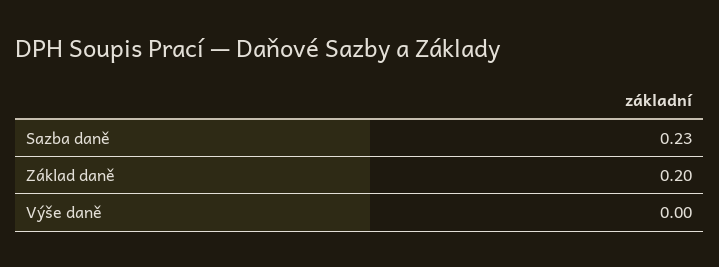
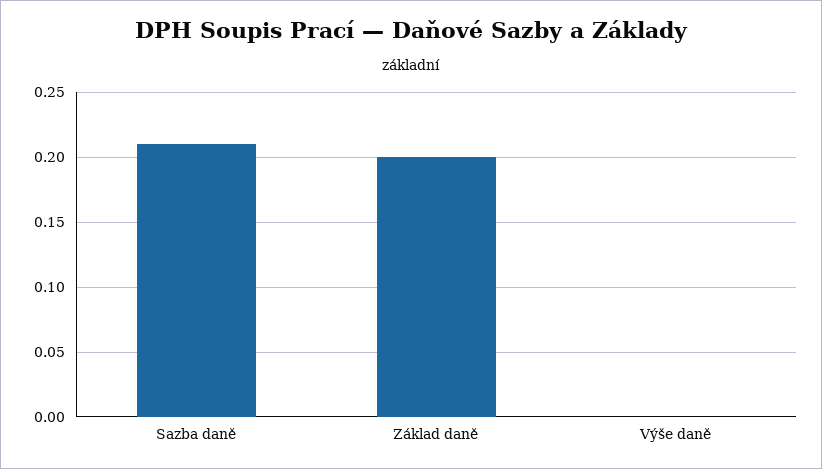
  {
-   "Sazba daně": 0.23,
+   "Sazba daně": 0.21,
    "Základ daně": 0.2,
    "Výše daně": 0
  }

